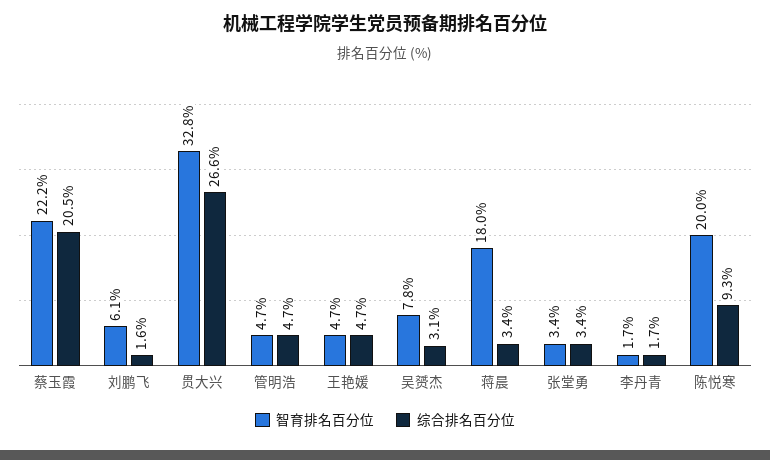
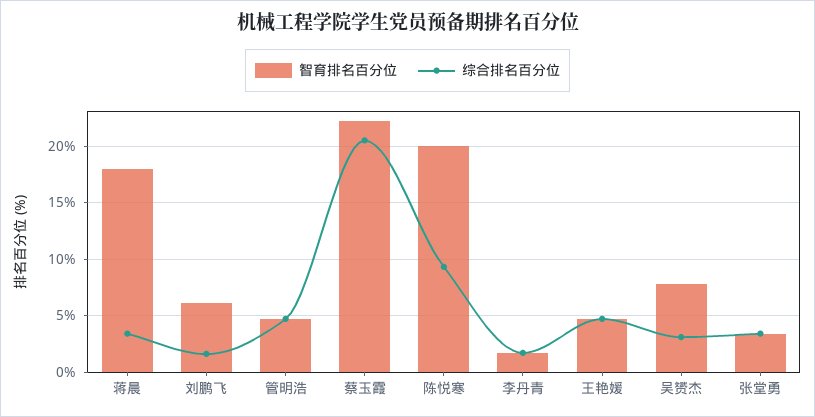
  {
    "智育排名百分位": {
      "蔡玉霞": 22.2,
      "刘鹏飞": 6.1,
-     "贯大兴": 32.8,
      "管明浩": 4.7,
      "王艳媛": 4.7,
      "吴赟杰": 7.8,
      "蒋晨": 18,
      "张堂勇": 3.4,
      "李丹青": 1.7,
      "陈悦寒": 20
    },
    "综合排名百分位": {
      "蔡玉霞": 20.5,
      "刘鹏飞": 1.6,
-     "贯大兴": 26.6,
      "管明浩": 4.7,
      "王艳媛": 4.7,
      "吴赟杰": 3.1,
      "蒋晨": 3.4,
      "张堂勇": 3.4,
      "李丹青": 1.7,
      "陈悦寒": 9.3
    }
  }

